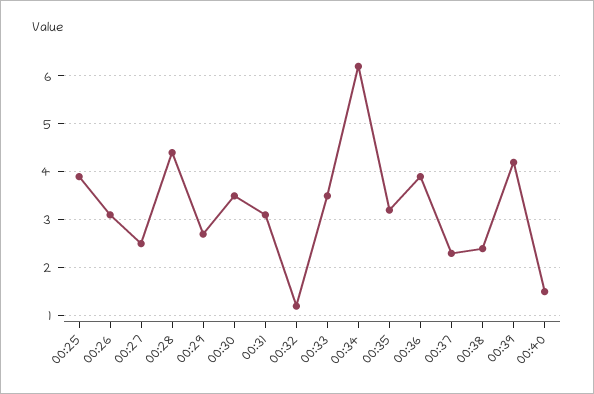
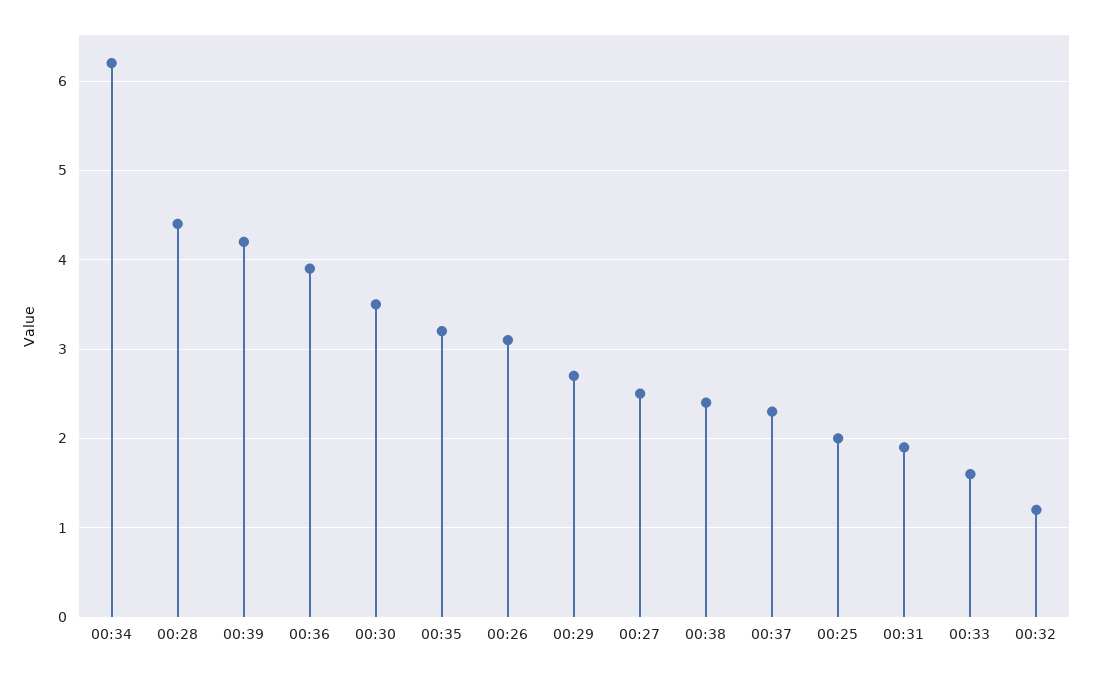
  {
-   "00:25": 4,
+   "00:25": 2,
    "00:26": 3.1,
    "00:27": 2.5,
    "00:28": 4.4,
    "00:29": 2.7,
    "00:30": 3.5,
-   "00:31": 3,
+   "00:31": 1.9,
    "00:32": 1.2,
-   "00:33": 3.5,
+   "00:33": 1.6,
    "00:34": 6.2,
    "00:35": 3.2,
    "00:36": 3.9,
    "00:37": 2.3,
    "00:38": 2.4,
-   "00:39": 4.2,
+   "00:39": 4.2
-   "00:40": 1.5
  }

